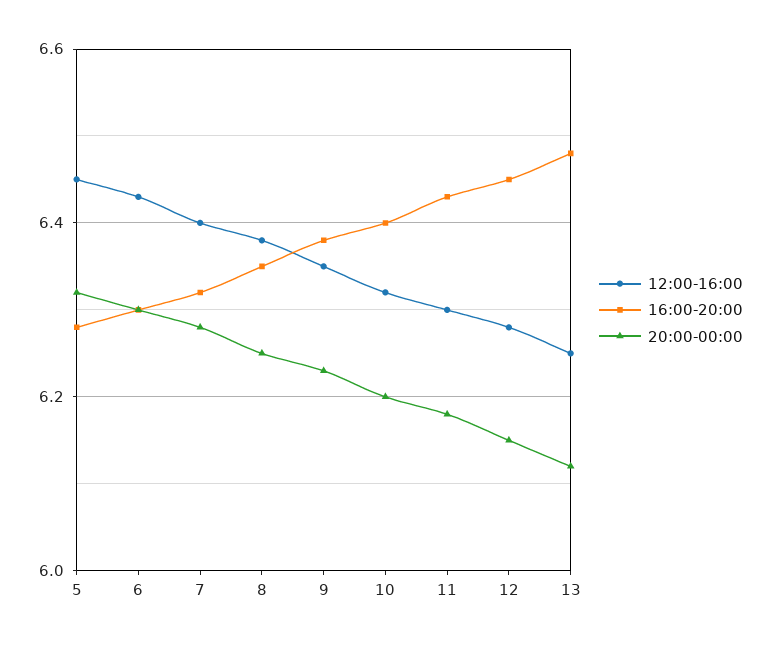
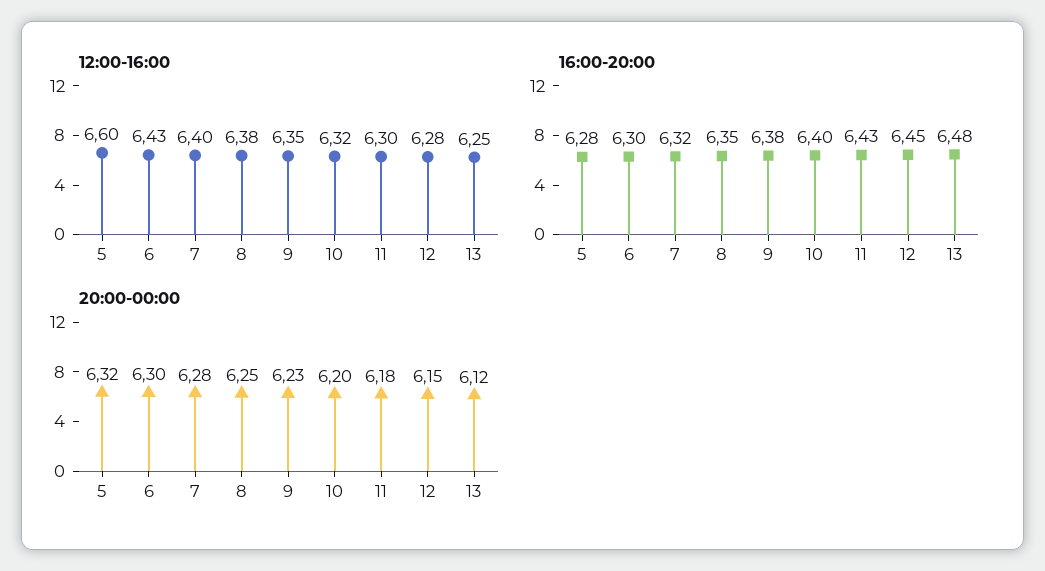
  {
    "12:00-16:00": {
-     "5": 6.45,
+     "5": 6.6,
      "6": 6.43,
      "7": 6.4,
      "8": 6.38,
      "9": 6.35,
      "10": 6.32,
      "11": 6.3,
      "12": 6.28,
      "13": 6.25
    },
    "16:00-20:00": {
      "5": 6.28,
      "6": 6.3,
      "7": 6.32,
      "8": 6.35,
      "9": 6.38,
      "10": 6.4,
      "11": 6.43,
      "12": 6.45,
      "13": 6.48
    },
    "20:00-00:00": {
      "5": 6.32,
      "6": 6.3,
      "7": 6.28,
      "8": 6.25,
      "9": 6.23,
      "10": 6.2,
      "11": 6.18,
      "12": 6.15,
      "13": 6.12
    }
  }

